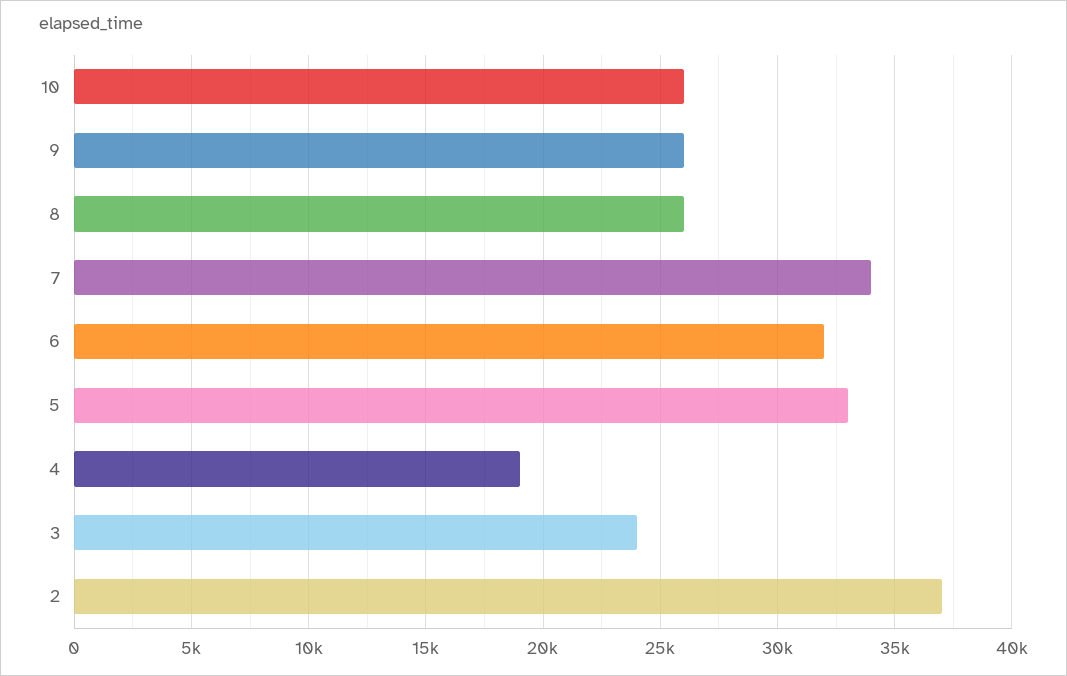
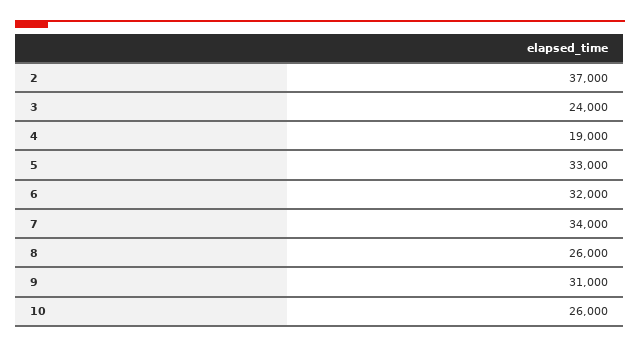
  {
    "10": 26000,
-   "9": 26000,
+   "9": 31000,
    "8": 26000,
    "7": 34000,
    "6": 32000,
    "5": 33000,
    "4": 19000,
    "3": 24000,
    "2": 37000
  }

